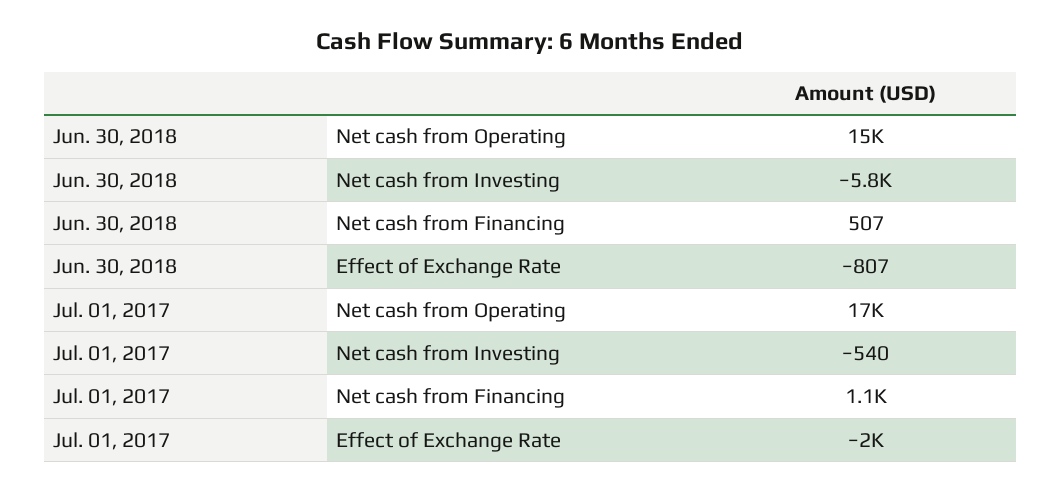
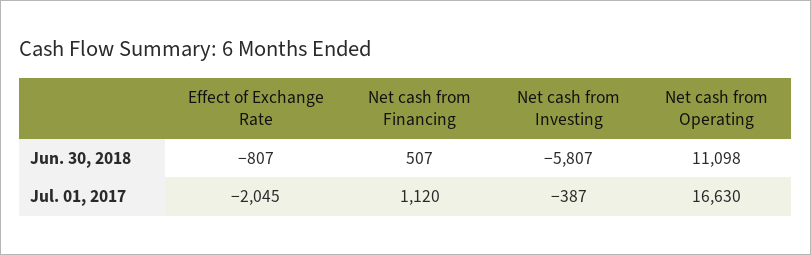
  {
    "Jun. 30, 2018": {
-     "Net cash from Operating": 15000,
+     "Net cash from Operating": 11098,
      "Net cash from Investing": -5807,
      "Net cash from Financing": 507,
      "Effect of Exchange Rate": -807
    },
    "Jul. 01, 2017": {
      "Net cash from Operating": 16630,
-     "Net cash from Investing": -540,
+     "Net cash from Investing": -387,
      "Net cash from Financing": 1120,
      "Effect of Exchange Rate": -2045
    }
  }

